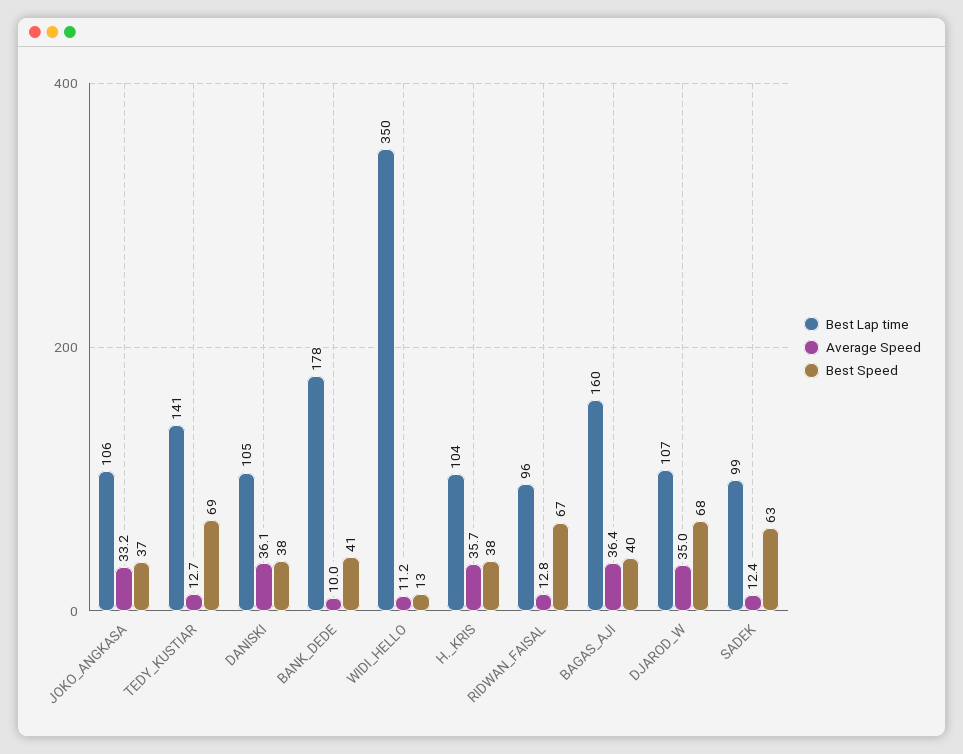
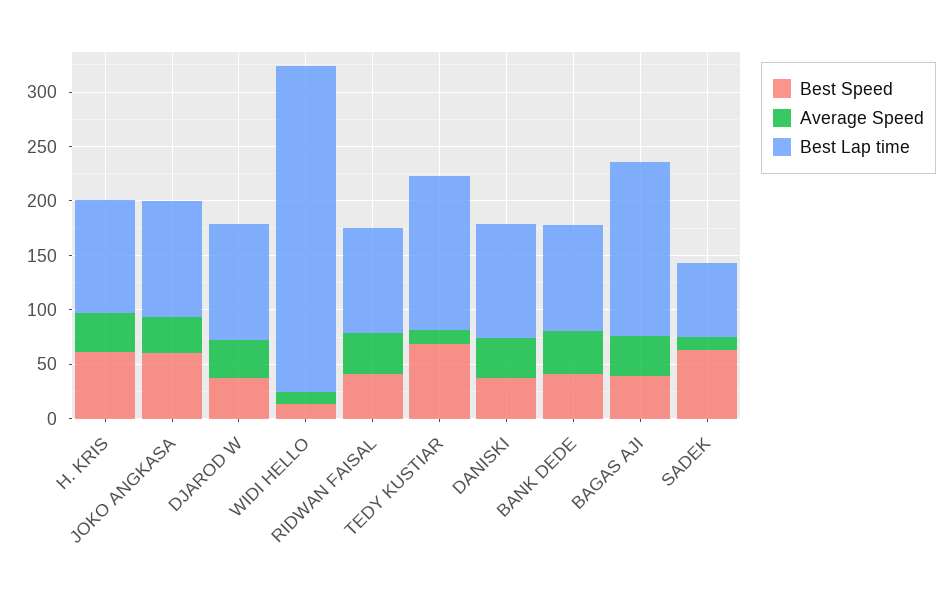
  {
    "Best Lap time": {
      "JOKO_ANGKASA": 106,
      "TEDY_KUSTIAR": 141,
      "DANISKI": 105,
-     "BANK_DEDE": 178,
+     "BANK_DEDE": 100,
-     "WIDI_HELLO": 350,
+     "WIDI_HELLO": 300,
      "H._KRIS": 104,
      "RIDWAN_FAISAL": 96,
      "BAGAS_AJI": 160,
      "DJAROD_W": 107,
-     "SADEK": 99
+     "SADEK": 70
    },
    "Average Speed": {
      "JOKO_ANGKASA": 33.2,
      "TEDY_KUSTIAR": 12.7,
      "DANISKI": 36.1,
-     "BANK_DEDE": 10,
+     "BANK_DEDE": 40,
      "WIDI_HELLO": 11.2,
      "H._KRIS": 35.7,
-     "RIDWAN_FAISAL": 12.8,
+     "RIDWAN_FAISAL": 40,
      "BAGAS_AJI": 36.4,
      "DJAROD_W": 35,
      "SADEK": 12.4
    },
    "Best Speed": {
-     "JOKO_ANGKASA": 37,
+     "JOKO_ANGKASA": 60,
      "TEDY_KUSTIAR": 69,
      "DANISKI": 38,
      "BANK_DEDE": 41,
      "WIDI_HELLO": 13,
-     "H._KRIS": 38,
+     "H._KRIS": 60,
-     "RIDWAN_FAISAL": 67,
+     "RIDWAN_FAISAL": 40,
      "BAGAS_AJI": 40,
-     "DJAROD_W": 68,
+     "DJAROD_W": 40,
      "SADEK": 63
    }
  }

